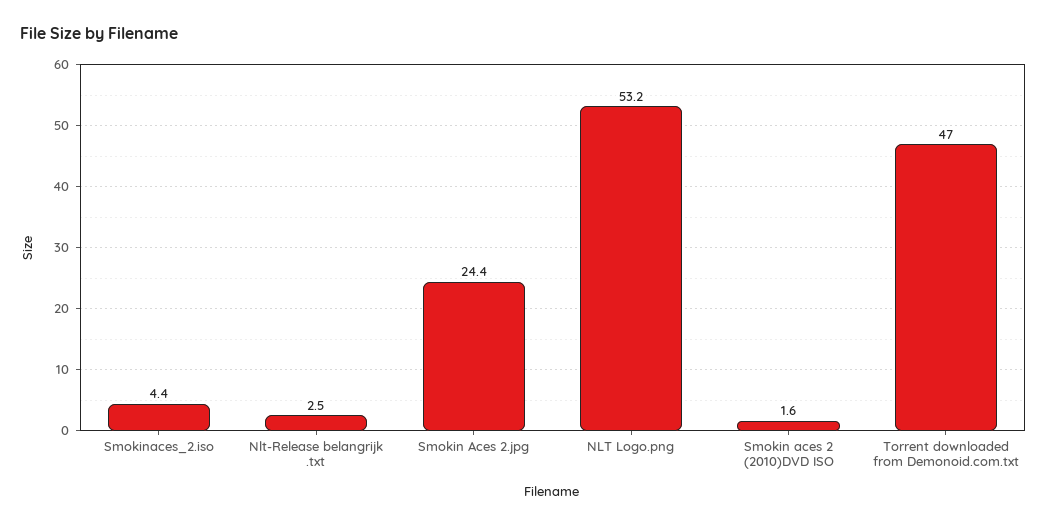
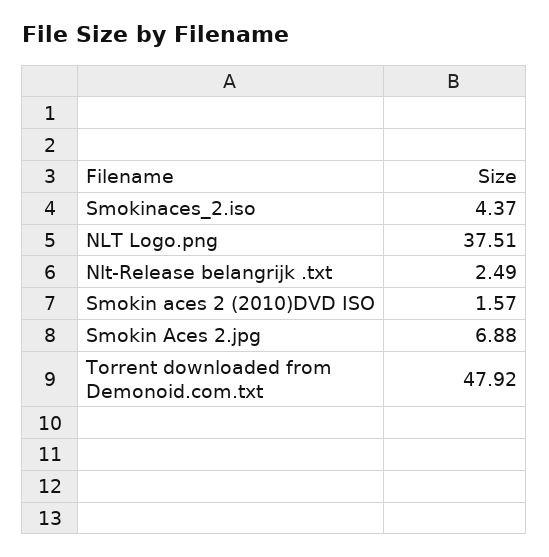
  {
    "Smokinaces_2.iso": 4.37,
    "Nlt-Release belangrijk .txt": 2.49,
-   "Smokin Aces 2.jpg": 24.4,
+   "Smokin Aces 2.jpg": 6.88,
-   "NLT Logo.png": 53.2,
+   "NLT Logo.png": 37.51,
    "Smokin aces 2 (2010)DVD ISO": 1.57,
-   "Torrent downloaded from Demonoid.com.txt": 47
+   "Torrent downloaded from Demonoid.com.txt": 47.92
  }

